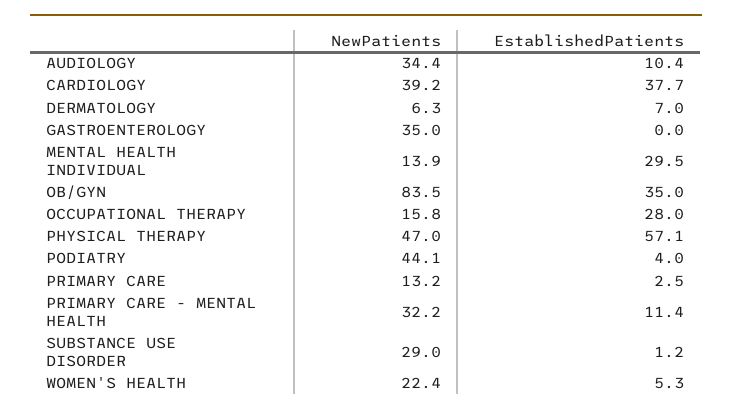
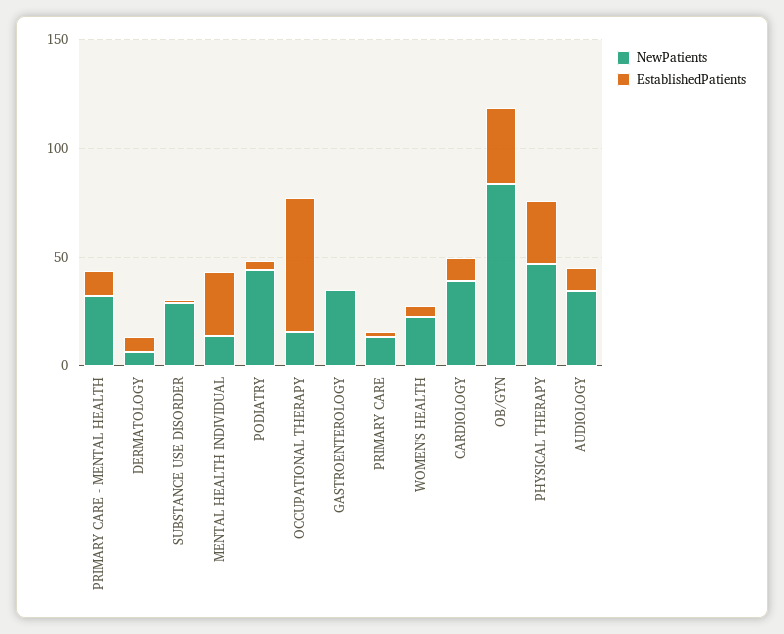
  {
    "NewPatients": {
      "AUDIOLOGY": 34.4,
      "CARDIOLOGY": 39.2,
      "DERMATOLOGY": 6.3,
      "GASTROENTEROLOGY": 35,
      "MENTAL HEALTH INDIVIDUAL": 13.9,
      "OB/GYN": 83.5,
      "OCCUPATIONAL THERAPY": 15.8,
      "PHYSICAL THERAPY": 47,
      "PODIATRY": 44.1,
      "PRIMARY CARE": 13.2,
      "PRIMARY CARE - MENTAL HEALTH": 32.2,
      "SUBSTANCE USE DISORDER": 29,
      "WOMEN'S HEALTH": 22.4
    },
    "EstablishedPatients": {
      "AUDIOLOGY": 10.4,
-     "CARDIOLOGY": 37.7,
+     "CARDIOLOGY": 10,
      "DERMATOLOGY": 7,
      "GASTROENTEROLOGY": 0,
      "MENTAL HEALTH INDIVIDUAL": 29.5,
      "OB/GYN": 35,
-     "OCCUPATIONAL THERAPY": 28,
+     "OCCUPATIONAL THERAPY": 60,
-     "PHYSICAL THERAPY": 57.1,
+     "PHYSICAL THERAPY": 30,
      "PODIATRY": 4,
      "PRIMARY CARE": 2.5,
      "PRIMARY CARE - MENTAL HEALTH": 11.4,
      "SUBSTANCE USE DISORDER": 1.2,
      "WOMEN'S HEALTH": 5.3
    }
  }

